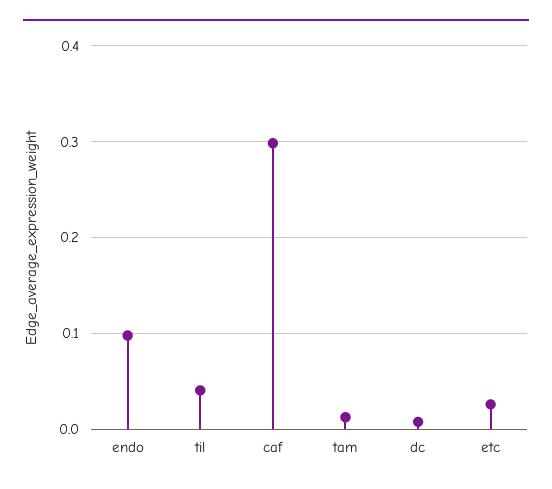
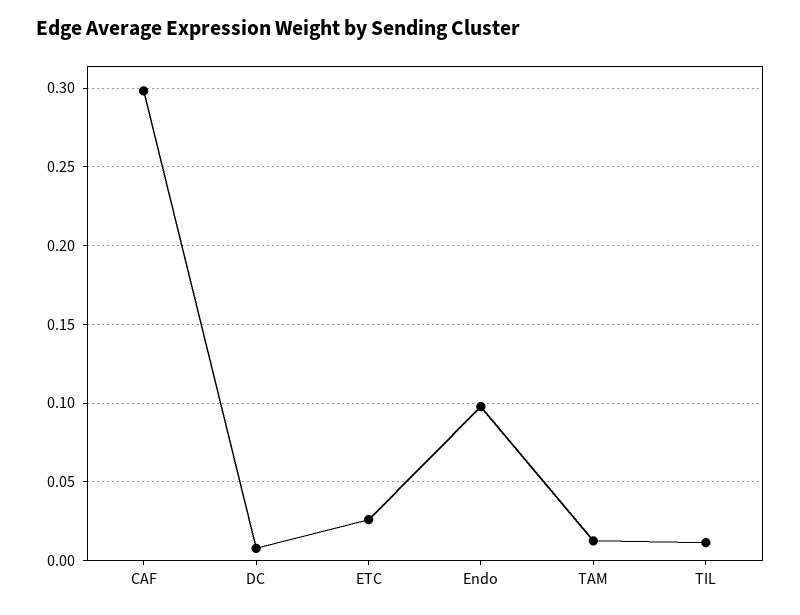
  {
    "endo": 0.1,
-   "til": 0.04,
+   "til": 0.01,
    "caf": 0.3,
    "tam": 0.015,
    "dc": 0.01,
    "etc": 0.025
  }

